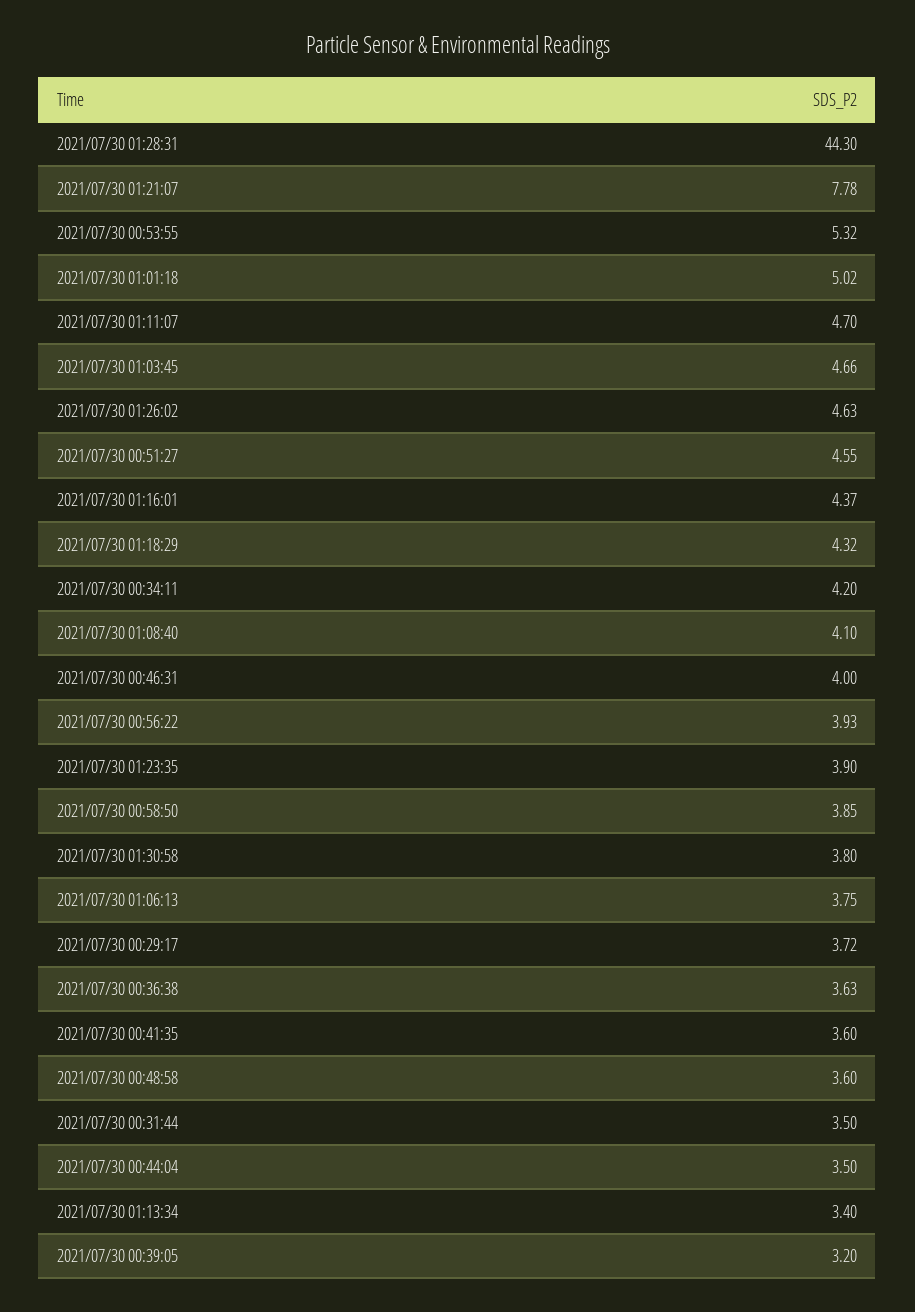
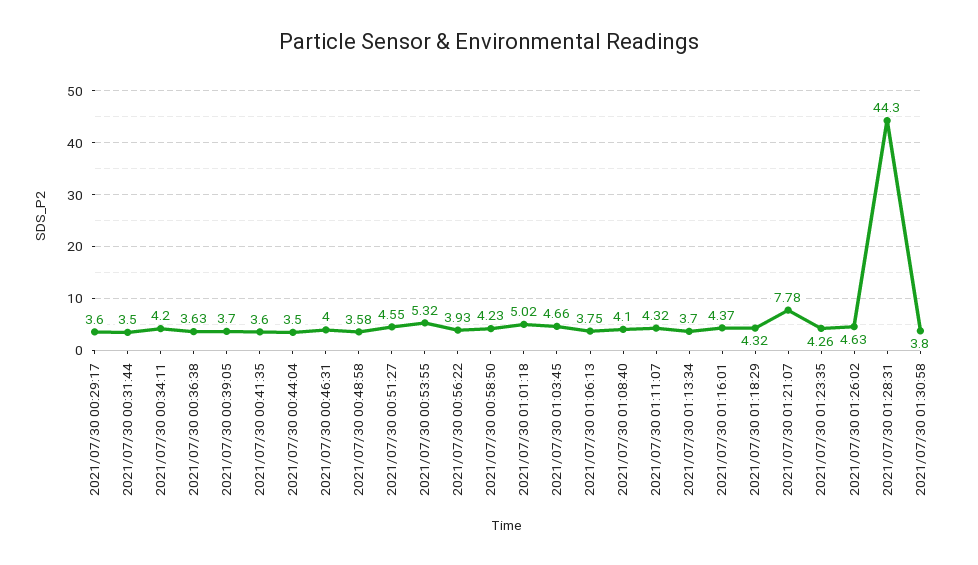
  {
    "2021/07/30 01:28:31": 44.3,
    "2021/07/30 01:21:07": 7.78,
    "2021/07/30 00:53:55": 5.32,
    "2021/07/30 01:01:18": 5.02,
-   "2021/07/30 01:11:07": 4.7,
+   "2021/07/30 01:11:07": 4.32,
    "2021/07/30 01:03:45": 4.66,
    "2021/07/30 01:26:02": 4.63,
    "2021/07/30 00:51:27": 4.55,
    "2021/07/30 01:16:01": 4.37,
    "2021/07/30 01:18:29": 4.32,
    "2021/07/30 00:34:11": 4.2,
    "2021/07/30 01:08:40": 4.1,
    "2021/07/30 00:46:31": 4,
    "2021/07/30 00:56:22": 3.93,
-   "2021/07/30 01:23:35": 3.9,
+   "2021/07/30 01:23:35": 4.26,
-   "2021/07/30 00:58:50": 3.85,
+   "2021/07/30 00:58:50": 4.23,
    "2021/07/30 01:30:58": 3.8,
    "2021/07/30 01:06:13": 3.75,
-   "2021/07/30 00:29:17": 3.72,
+   "2021/07/30 00:29:17": 3.6,
    "2021/07/30 00:36:38": 3.63,
    "2021/07/30 00:41:35": 3.6,
-   "2021/07/30 00:48:58": 3.6,
+   "2021/07/30 00:48:58": 3.58,
    "2021/07/30 00:31:44": 3.5,
    "2021/07/30 00:44:04": 3.5,
-   "2021/07/30 01:13:34": 3.4,
+   "2021/07/30 01:13:34": 3.7,
-   "2021/07/30 00:39:05": 3.2
+   "2021/07/30 00:39:05": 3.7
  }

